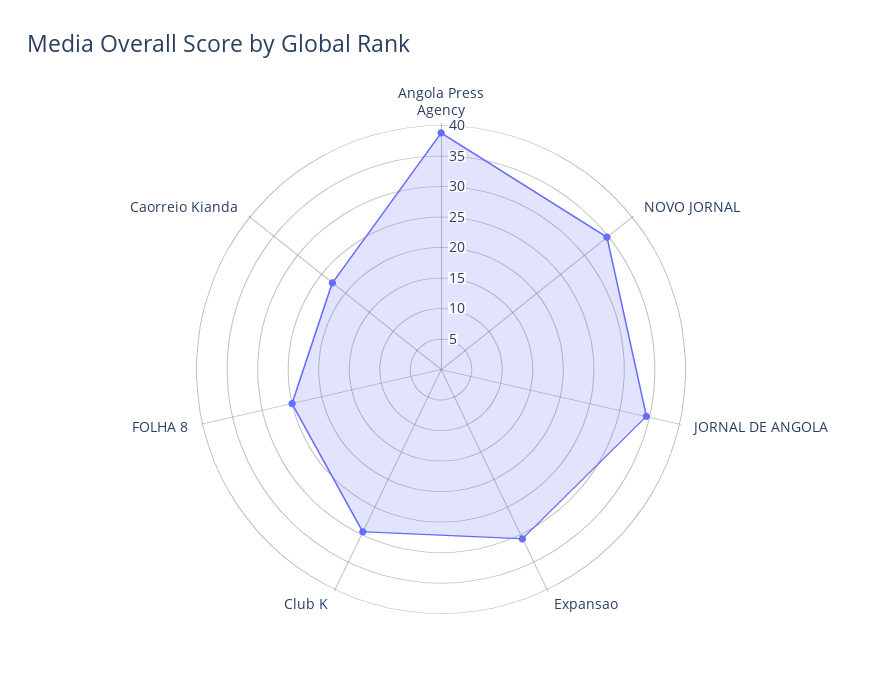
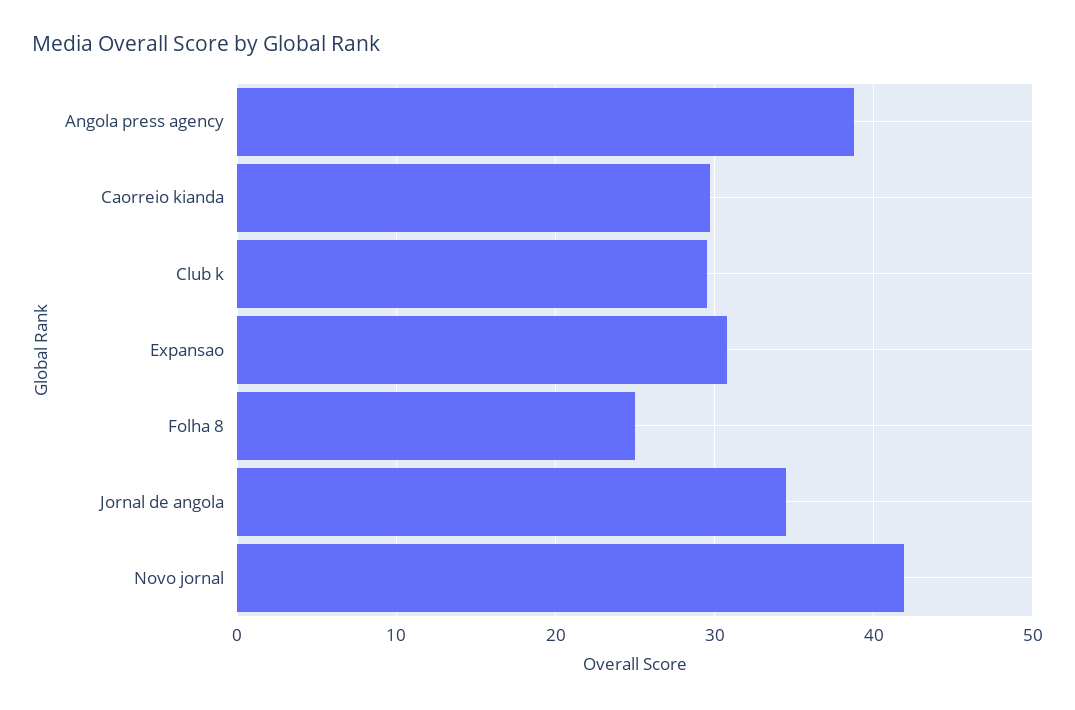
  {
    "Angola Press Agency": 39,
-   "NOVO JORNAL": 35,
+   "NOVO JORNAL": 42,
    "JORNAL DE ANGOLA": 35,
    "Expansao": 31,
    "Club K": 30,
    "FOLHA 8": 25,
-   "Caorreio Kianda": 22.5
+   "Caorreio Kianda": 30
  }

